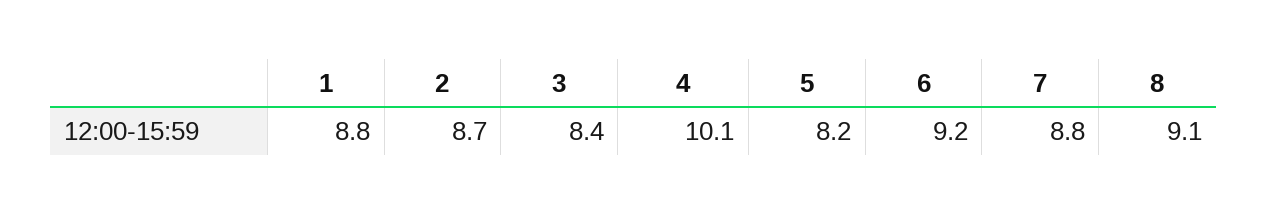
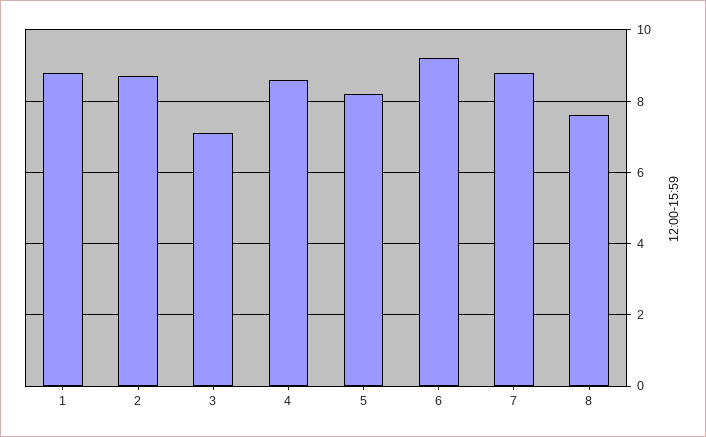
  {
    "1": 8.8,
    "2": 8.7,
-   "3": 8.4,
+   "3": 7,
-   "4": 10.1,
+   "4": 8.5,
    "5": 8.2,
    "6": 9.2,
    "7": 8.8,
-   "8": 9.1
+   "8": 7.5
  }

